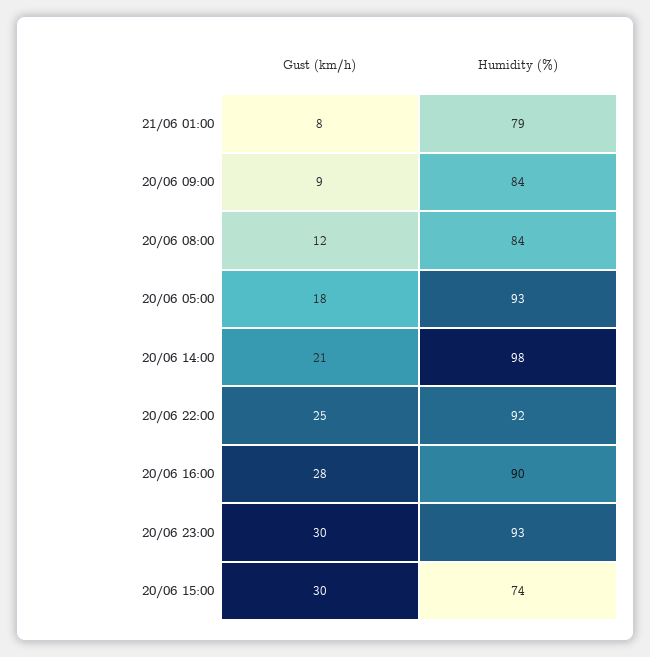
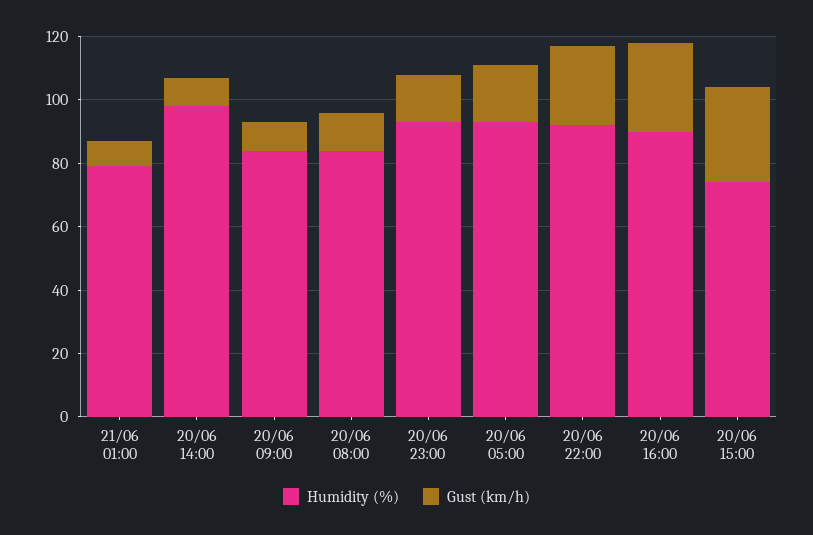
  {
    "Gust (km/h)": {
      "21/06 01:00": 8,
      "20/06 09:00": 9,
      "20/06 08:00": 12,
      "20/06 05:00": 18,
-     "20/06 14:00": 21,
+     "20/06 14:00": 10,
      "20/06 22:00": 25,
      "20/06 16:00": 28,
-     "20/06 23:00": 30,
+     "20/06 23:00": 15,
      "20/06 15:00": 30
    },
    "Humidity (%)": {
      "21/06 01:00": 79,
      "20/06 09:00": 84,
      "20/06 08:00": 84,
      "20/06 05:00": 93,
      "20/06 14:00": 98,
      "20/06 22:00": 92,
      "20/06 16:00": 90,
      "20/06 23:00": 93,
      "20/06 15:00": 74
    }
  }

